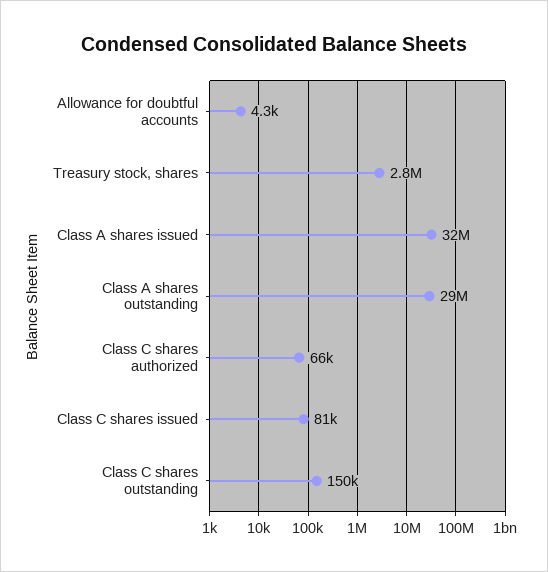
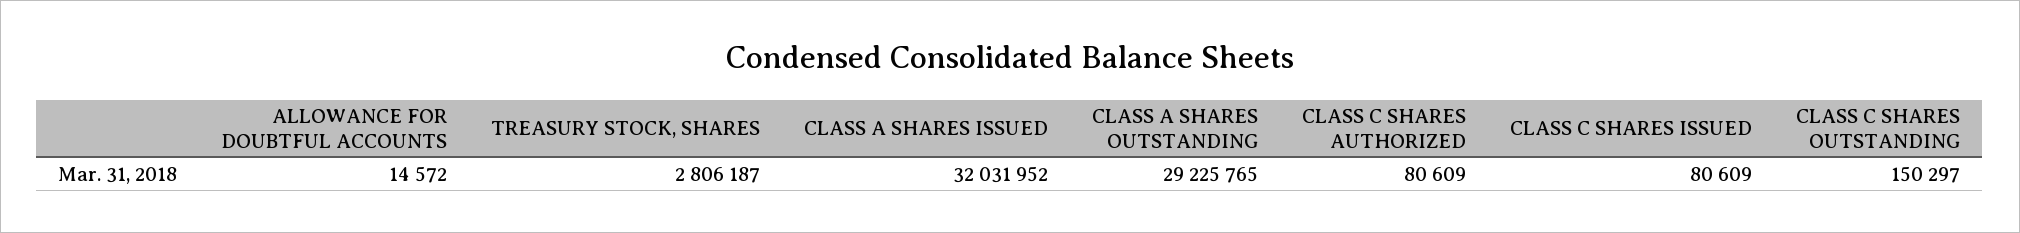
  {
-   "Allowance for doubtful accounts": 4300,
+   "Allowance for doubtful accounts": 14572,
    "Treasury stock, shares": 2806187,
    "Class A shares issued": 32031952,
    "Class A shares outstanding": 29225765,
-   "Class C shares authorized": 66000,
+   "Class C shares authorized": 80609,
    "Class C shares issued": 80609,
    "Class C shares outstanding": 150297
  }

